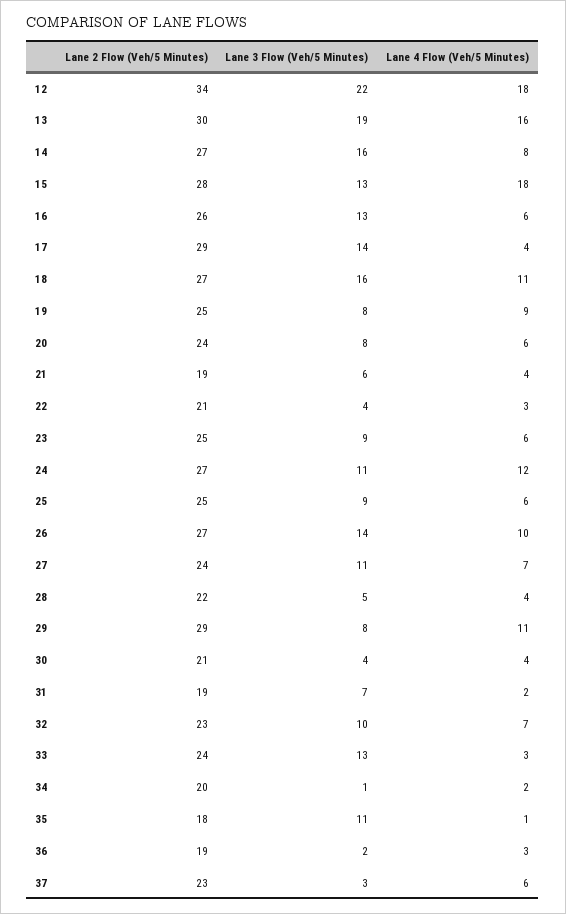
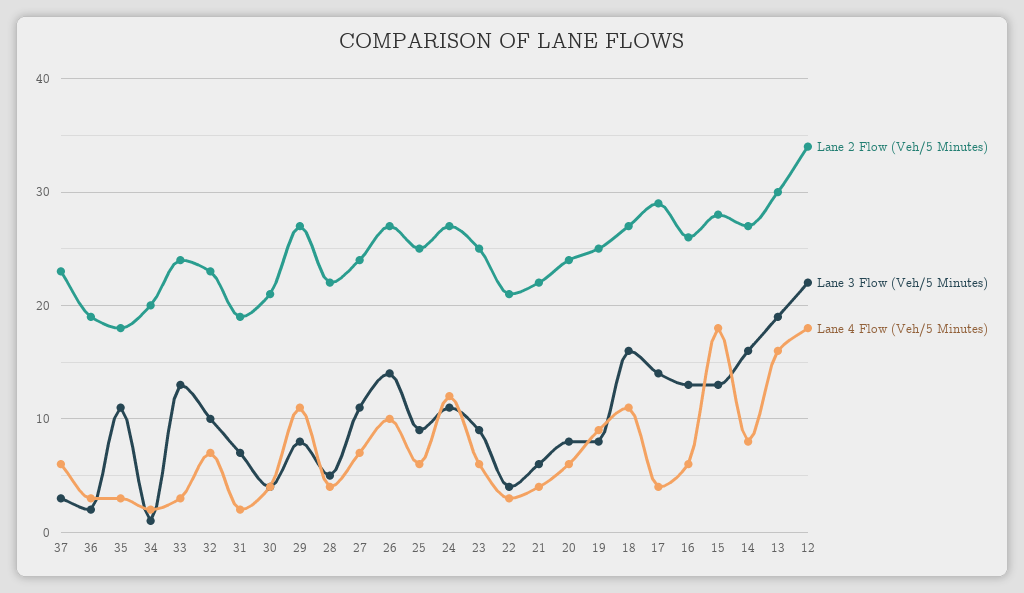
  {
    "Lane 2 Flow (Veh/5 Minutes)": {
      "12": 34,
      "13": 30,
      "14": 27,
      "15": 28,
      "16": 26,
      "17": 29,
      "18": 27,
      "19": 25,
      "20": 24,
-     "21": 19,
+     "21": 22,
      "22": 21,
      "23": 25,
      "24": 27,
      "25": 25,
      "26": 27,
      "27": 24,
      "28": 22,
-     "29": 29,
+     "29": 27,
      "30": 21,
      "31": 19,
      "32": 23,
      "33": 24,
      "34": 20,
      "35": 18,
      "36": 19,
      "37": 23
    },
    "Lane 3 Flow (Veh/5 Minutes)": {
      "12": 22,
      "13": 19,
      "14": 16,
      "15": 13,
      "16": 13,
      "17": 14,
      "18": 16,
      "19": 8,
      "20": 8,
      "21": 6,
      "22": 4,
      "23": 9,
      "24": 11,
      "25": 9,
      "26": 14,
      "27": 11,
      "28": 5,
      "29": 8,
      "30": 4,
      "31": 7,
      "32": 10,
      "33": 13,
      "34": 1,
      "35": 11,
      "36": 2,
      "37": 3
    },
    "Lane 4 Flow (Veh/5 Minutes)": {
      "12": 18,
      "13": 16,
      "14": 8,
      "15": 18,
      "16": 6,
      "17": 4,
      "18": 11,
      "19": 9,
      "20": 6,
      "21": 4,
      "22": 3,
      "23": 6,
      "24": 12,
      "25": 6,
      "26": 10,
      "27": 7,
      "28": 4,
      "29": 11,
      "30": 4,
      "31": 2,
      "32": 7,
      "33": 3,
      "34": 2,
-     "35": 1,
+     "35": 3,
      "36": 3,
      "37": 6
    }
  }

